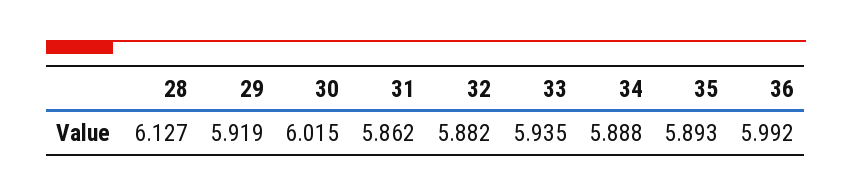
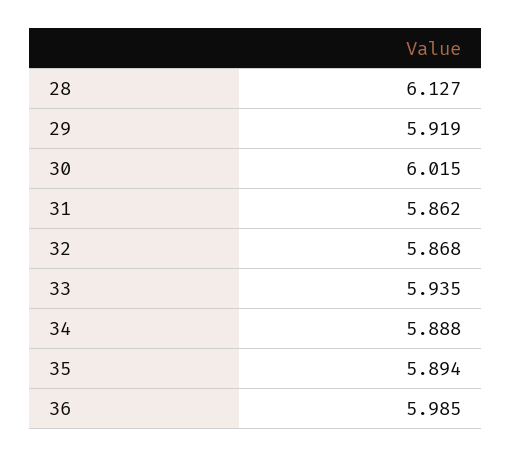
  {
    "28": 6.127,
    "29": 5.919,
    "30": 6.015,
    "31": 5.862,
-   "32": 5.882,
+   "32": 5.868,
    "33": 5.935,
    "34": 5.888,
-   "35": 5.893,
+   "35": 5.894,
-   "36": 5.992
+   "36": 5.985
  }

